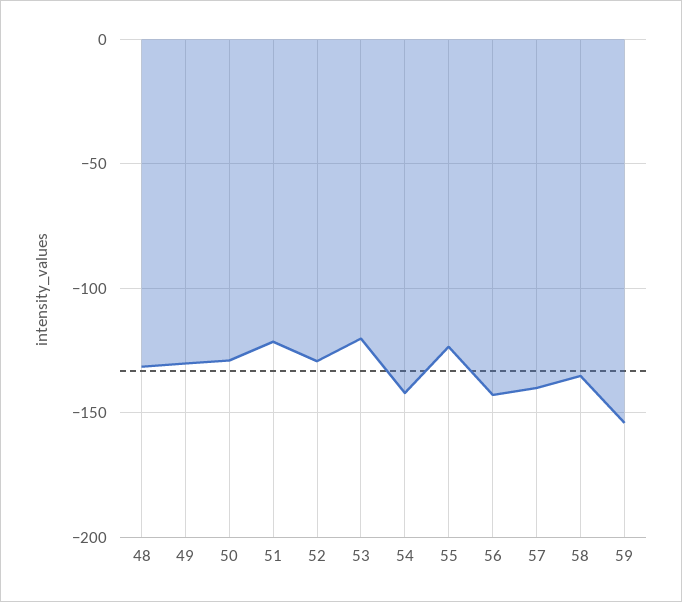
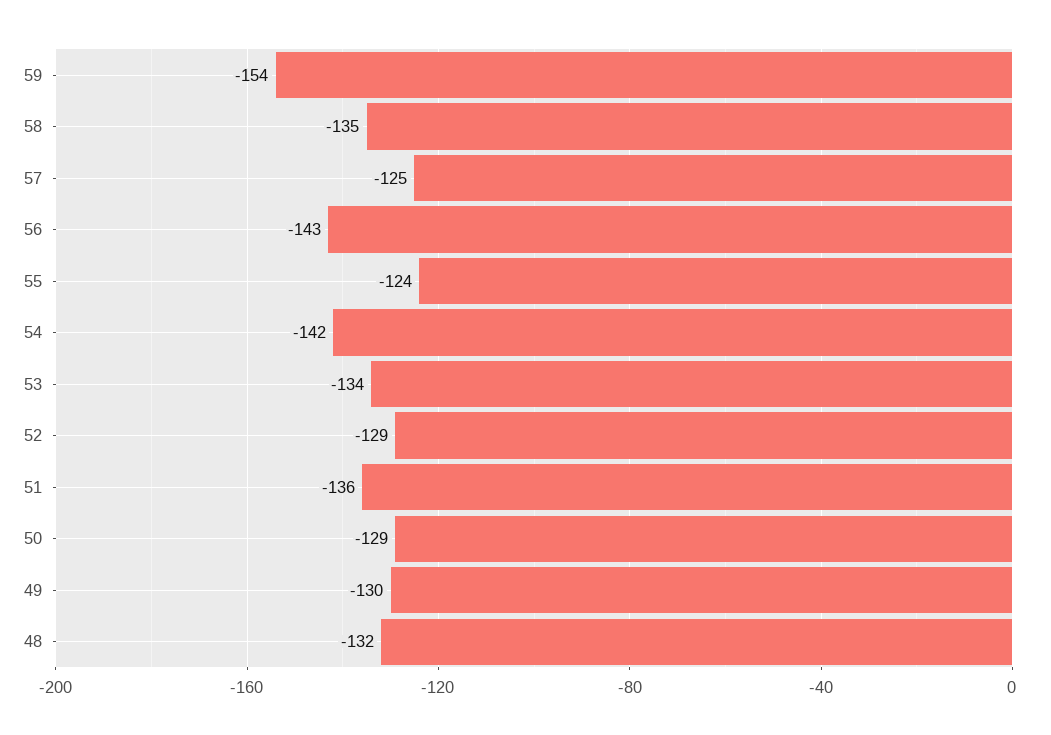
  {
    "48": -132,
    "49": -130,
    "50": -129,
-   "51": -120,
+   "51": -136,
    "52": -129,
-   "53": -120,
+   "53": -134,
    "54": -142,
    "55": -124,
    "56": -143,
-   "57": -140,
+   "57": -125,
    "58": -135,
    "59": -154
  }

